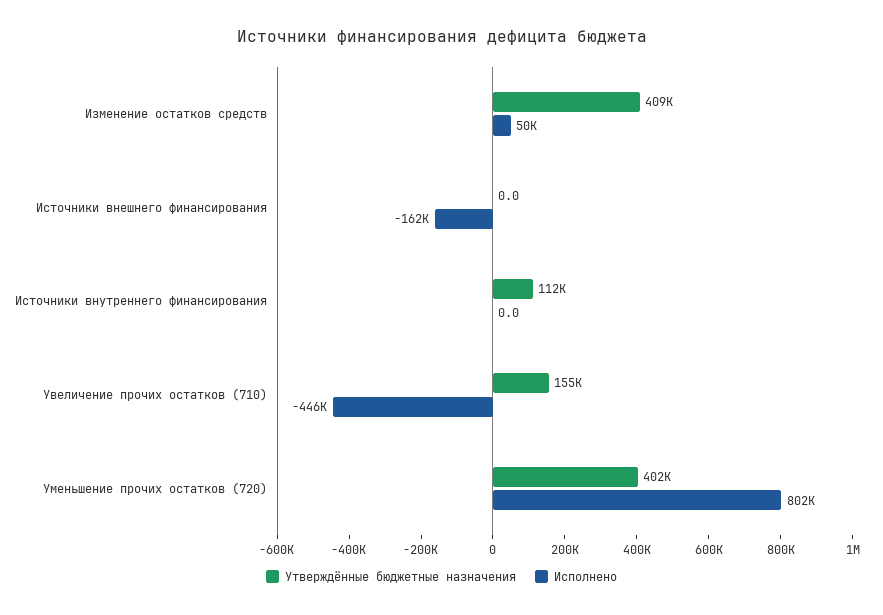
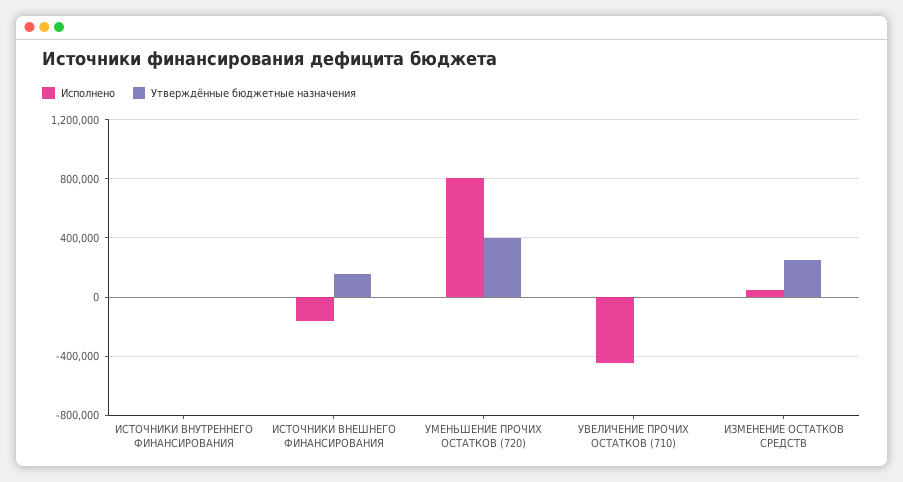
  {
    "Утверждённые бюджетные назначения": {
-     "Изменение остатков средств": 409000,
+     "Изменение остатков средств": 250000,
-     "Источники внешнего финансирования": 0,
+     "Источники внешнего финансирования": 150000,
-     "Источники внутреннего финансирования": 112000,
+     "Источники внутреннего финансирования": 0,
-     "Увеличение прочих остатков (710)": 155000,
+     "Увеличение прочих остатков (710)": 0,
      "Уменьшение прочих остатков (720)": 402000
    },
    "Исполнено": {
      "Изменение остатков средств": 50000,
      "Источники внешнего финансирования": -162000,
      "Источники внутреннего финансирования": 0,
      "Увеличение прочих остатков (710)": -446000,
      "Уменьшение прочих остатков (720)": 802000
    }
  }

